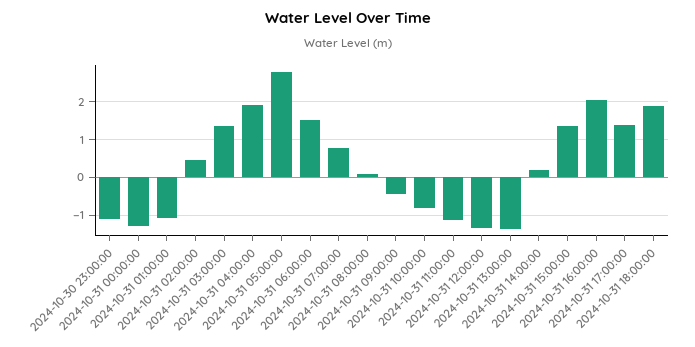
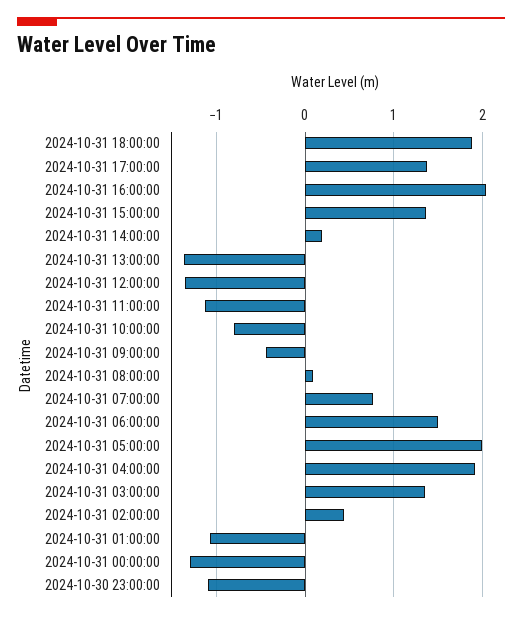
  {
    "2024-10-30 23:00:00": -1.1,
    "2024-10-31 00:00:00": -1.3,
    "2024-10-31 01:00:00": -1.1,
    "2024-10-31 02:00:00": 0.4,
    "2024-10-31 03:00:00": 1.4,
    "2024-10-31 04:00:00": 1.9,
-   "2024-10-31 05:00:00": 2.8,
+   "2024-10-31 05:00:00": 2,
    "2024-10-31 06:00:00": 1.5,
    "2024-10-31 07:00:00": 0.8,
    "2024-10-31 08:00:00": 0.1,
    "2024-10-31 09:00:00": -0.4,
    "2024-10-31 10:00:00": -0.8,
    "2024-10-31 11:00:00": -1.1,
    "2024-10-31 12:00:00": -1.4,
    "2024-10-31 13:00:00": -1.4,
    "2024-10-31 14:00:00": 0.2,
    "2024-10-31 15:00:00": 1.4,
    "2024-10-31 16:00:00": 2,
    "2024-10-31 17:00:00": 1.4,
    "2024-10-31 18:00:00": 1.9
  }

